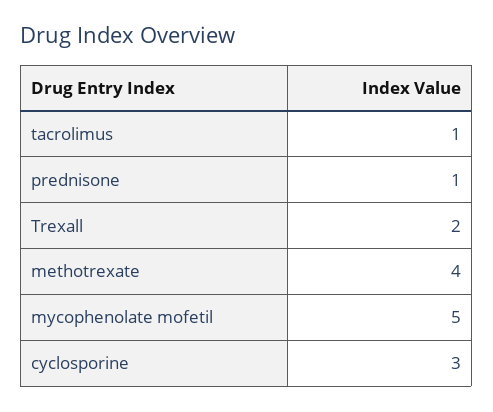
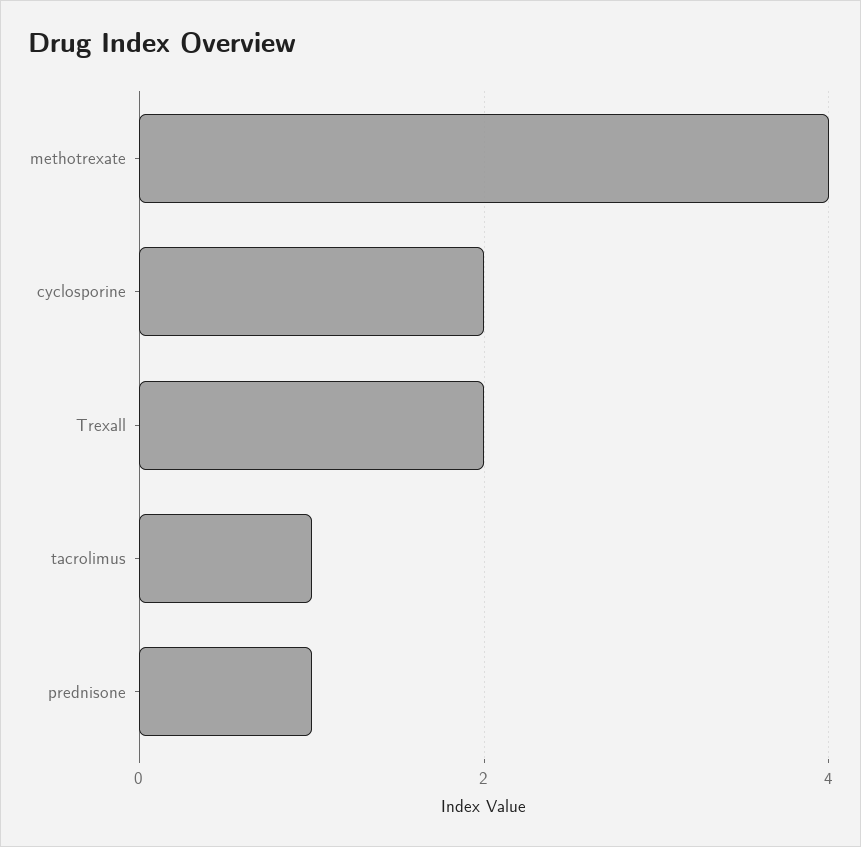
  {
    "tacrolimus": 1,
    "prednisone": 1,
    "Trexall": 2,
    "methotrexate": 4,
-   "mycophenolate mofetil": 5,
-   "cyclosporine": 3
+   "cyclosporine": 2
  }

